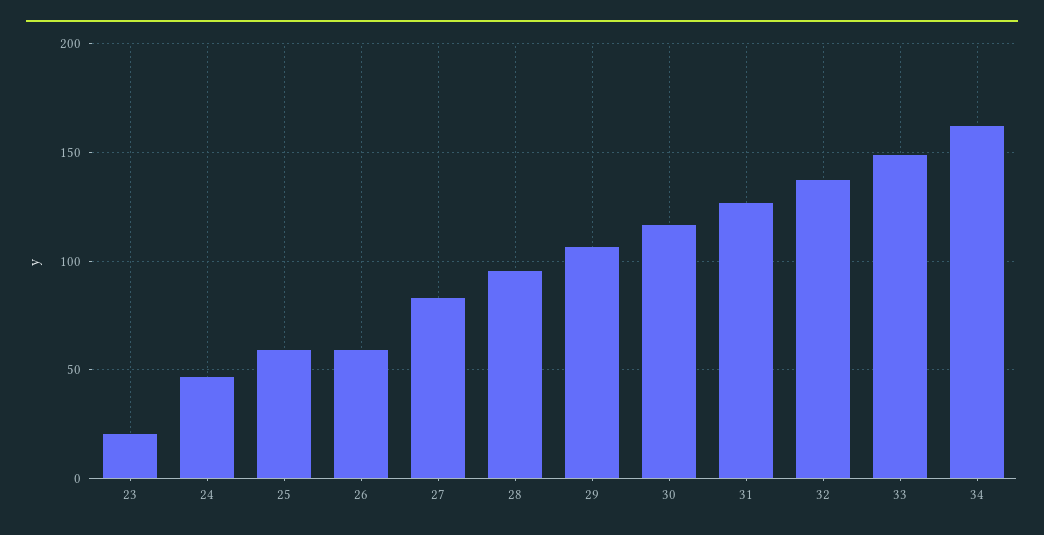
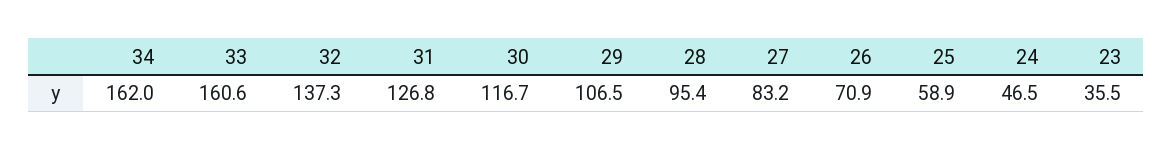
  {
-   "23": 20,
+   "23": 35.5,
    "24": 46.5,
    "25": 58.9,
-   "26": 60,
+   "26": 70.9,
    "27": 83.2,
    "28": 95.4,
    "29": 106.5,
    "30": 116.7,
    "31": 126.8,
    "32": 137.3,
-   "33": 150,
+   "33": 160.6,
    "34": 162
  }

